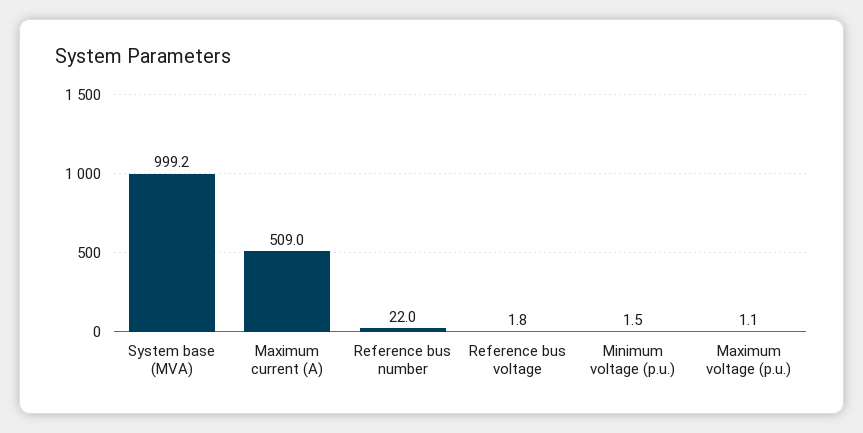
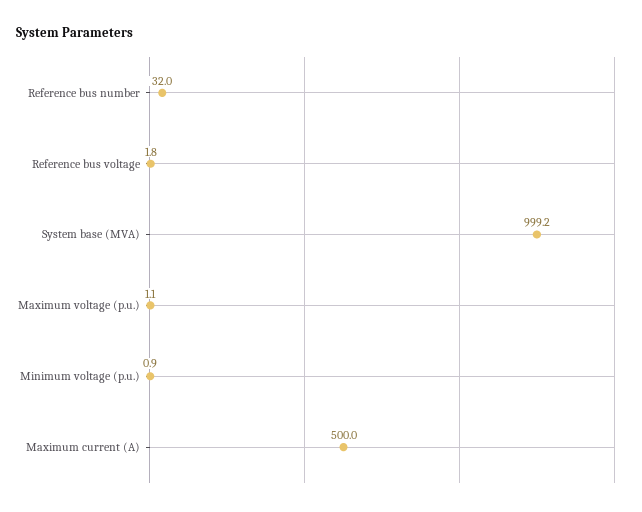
  {
    "System base (MVA)": 999.2,
-   "Maximum current (A)": 509,
+   "Maximum current (A)": 500,
-   "Reference bus number": 22,
+   "Reference bus number": 32,
    "Reference bus voltage": 1.8,
-   "Minimum voltage (p.u.)": 1.5,
+   "Minimum voltage (p.u.)": 0.9,
    "Maximum voltage (p.u.)": 1.1
  }

